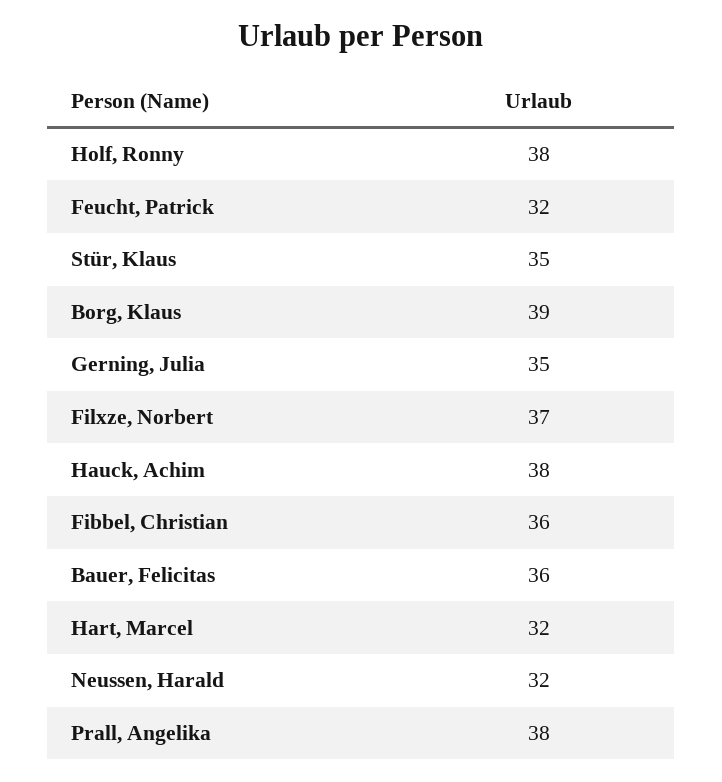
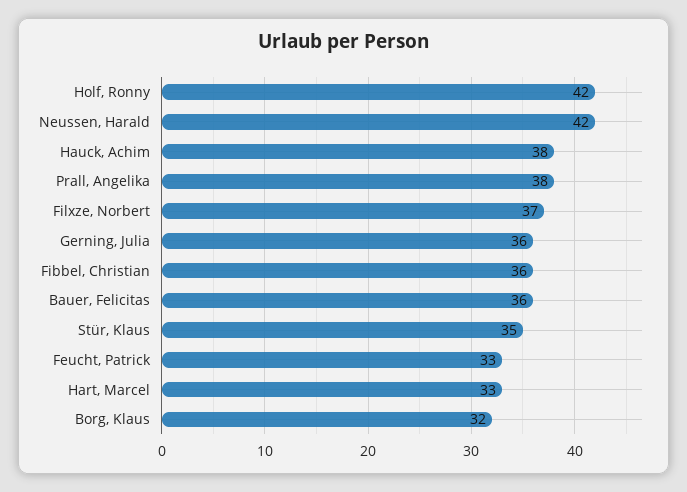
  {
-   "Holf, Ronny": 38,
+   "Holf, Ronny": 42,
-   "Feucht, Patrick": 32,
+   "Feucht, Patrick": 33,
    "Stür, Klaus": 35,
-   "Borg, Klaus": 39,
+   "Borg, Klaus": 32,
-   "Gerning, Julia": 35,
+   "Gerning, Julia": 36,
    "Filxze, Norbert": 37,
    "Hauck, Achim": 38,
    "Fibbel, Christian": 36,
    "Bauer, Felicitas": 36,
-   "Hart, Marcel": 32,
+   "Hart, Marcel": 33,
-   "Neussen, Harald": 32,
+   "Neussen, Harald": 42,
    "Prall, Angelika": 38
  }

